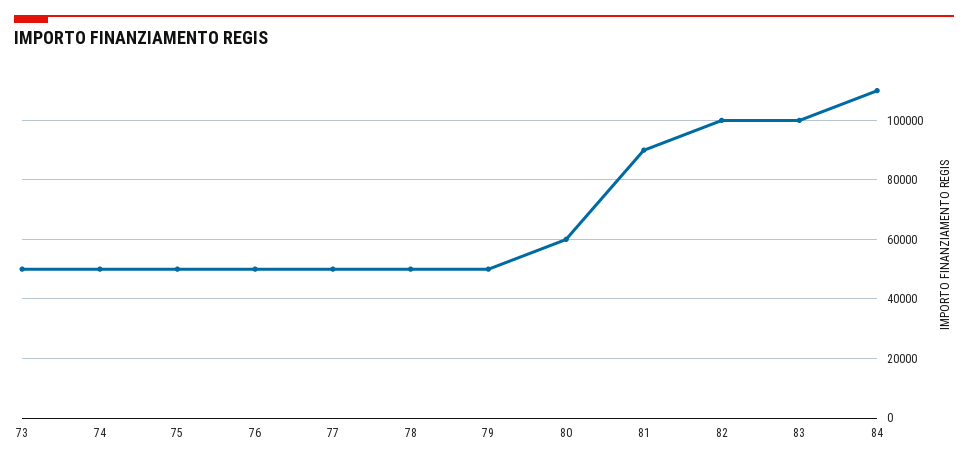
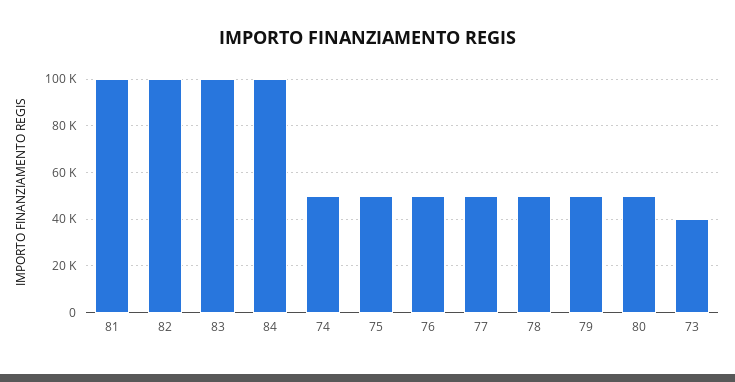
  {
-   "73": 50000,
+   "73": 40000,
    "74": 50000,
    "75": 50000,
    "76": 50000,
    "77": 50000,
    "78": 50000,
    "79": 50000,
-   "80": 60000,
+   "80": 50000,
-   "81": 90000,
+   "81": 100000,
    "82": 100000,
    "83": 100000,
-   "84": 110000
+   "84": 100000
  }

